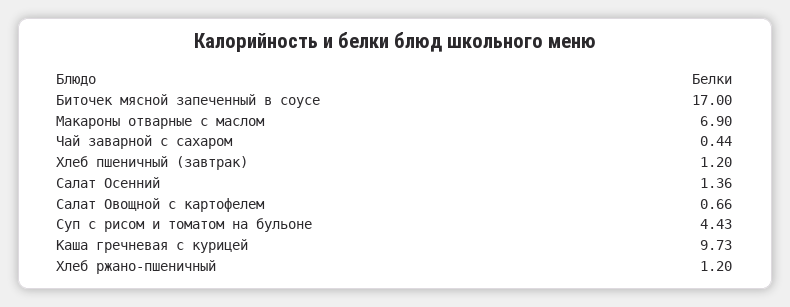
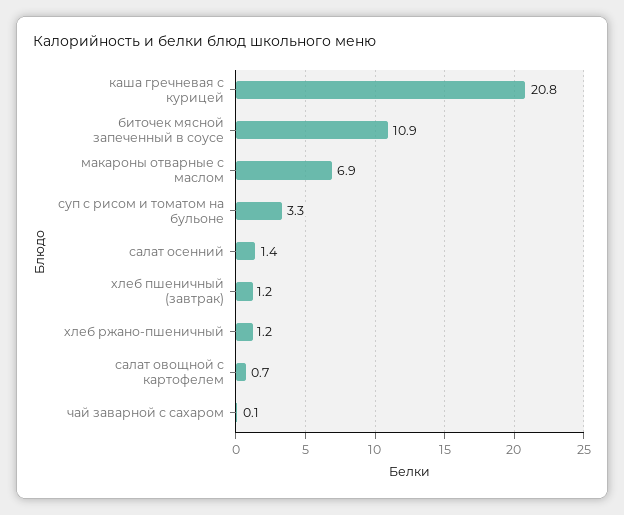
  {
-   "Биточек мясной запеченный в соусе": 17,
+   "Биточек мясной запеченный в соусе": 10.9,
    "Макароны отварные с маслом": 6.9,
-   "Чай заварной с сахаром": 0.44,
+   "Чай заварной с сахаром": 0.1,
    "Хлеб пшеничный (завтрак)": 1.2,
    "Салат Осенний": 1.36,
    "Салат Овощной с картофелем": 0.66,
-   "Суп с рисом и томатом на бульоне": 4.43,
+   "Суп с рисом и томатом на бульоне": 3.3,
-   "Каша гречневая с курицей": 9.73,
+   "Каша гречневая с курицей": 20.8,
    "Хлеб ржано-пшеничный": 1.2
  }

